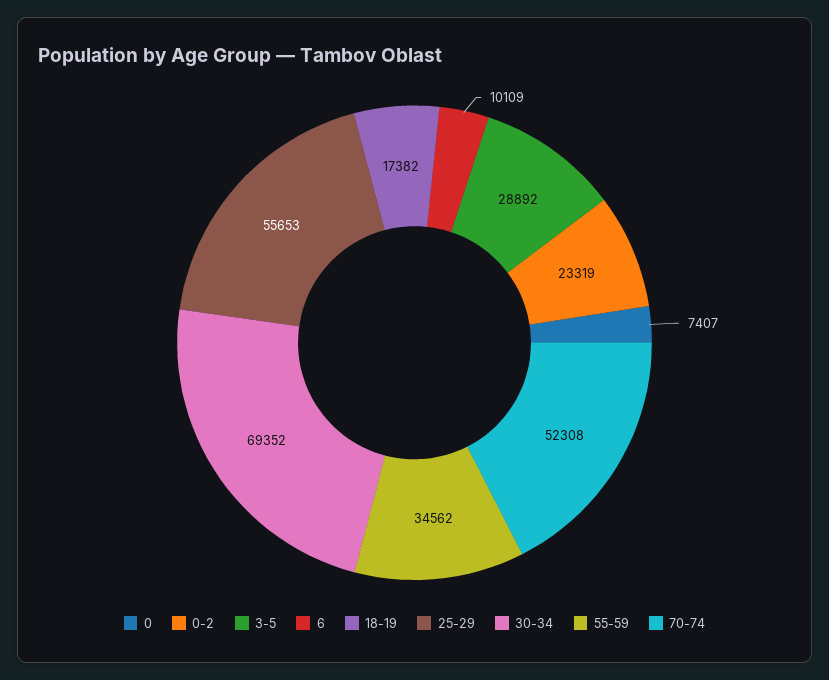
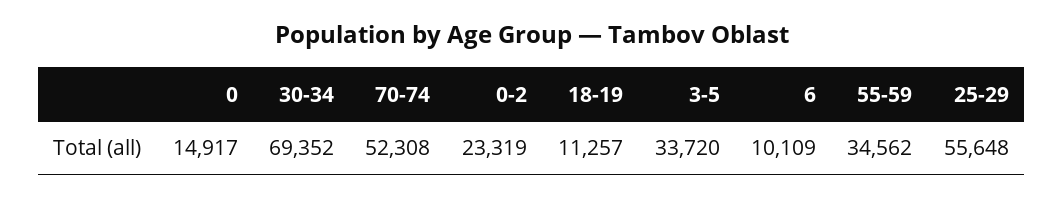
  {
-   "0": 7407,
+   "0": 14917,
    "0-2": 23319,
-   "3-5": 28892,
+   "3-5": 33720,
    "6": 10109,
-   "18-19": 17382,
+   "18-19": 11257,
-   "25-29": 55653,
+   "25-29": 55648,
    "30-34": 69352,
    "55-59": 34562,
    "70-74": 52308
  }

